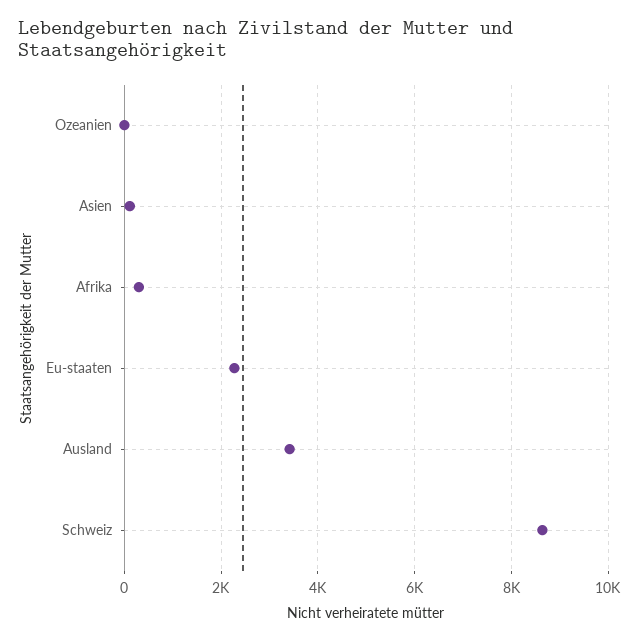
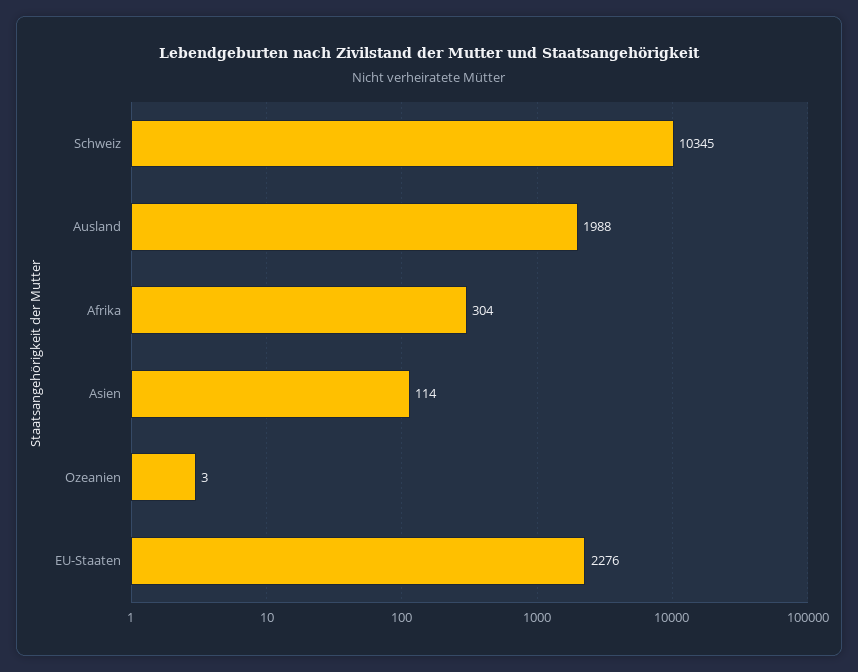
  {
    "Ozeanien": 3,
    "Asien": 114,
    "Afrika": 304,
    "Eu-staaten": 2276,
-   "Ausland": 3400,
+   "Ausland": 1988,
-   "Schweiz": 8600
+   "Schweiz": 10345
  }

